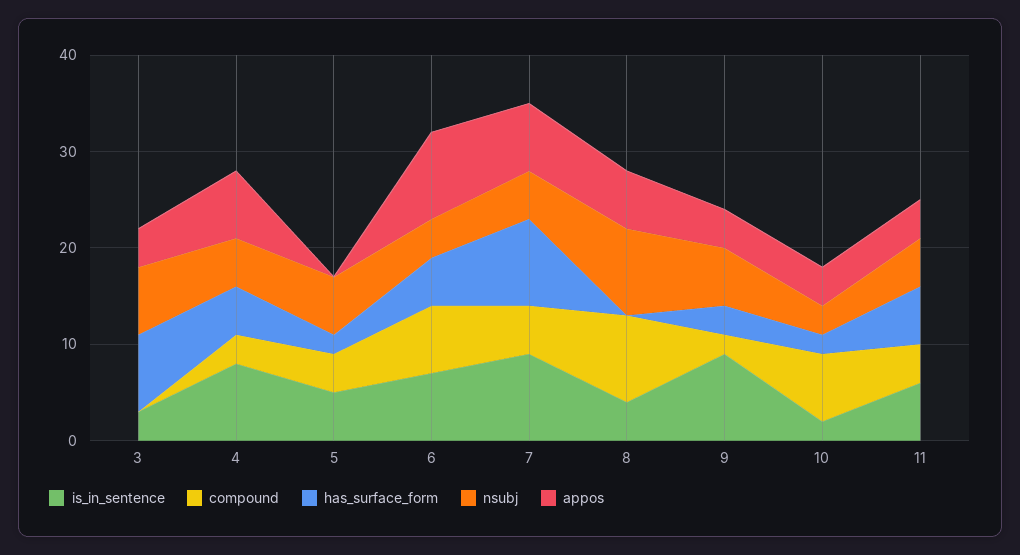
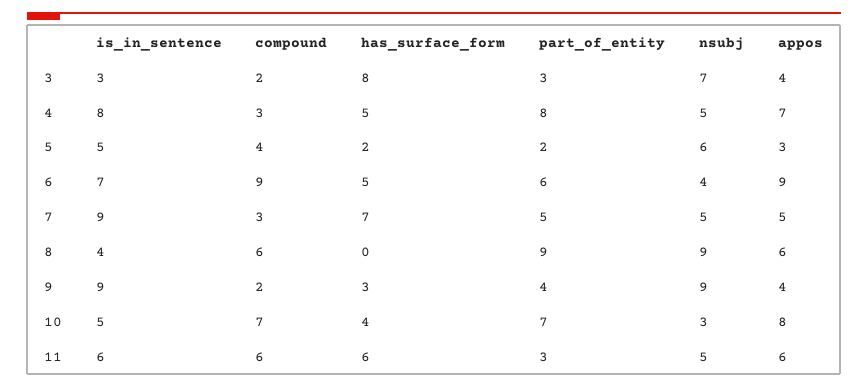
  {
    "is_in_sentence": {
      "3": 3,
      "4": 8,
      "5": 5,
      "6": 7,
      "7": 9,
      "8": 4,
      "9": 9,
-     "10": 2,
+     "10": 5,
      "11": 6
    },
    "compound": {
-     "3": 0,
+     "3": 2,
      "4": 3,
      "5": 4,
-     "6": 7,
+     "6": 9,
-     "7": 5,
+     "7": 3,
-     "8": 9,
+     "8": 6,
      "9": 2,
      "10": 7,
-     "11": 4
+     "11": 6
    },
    "has_surface_form": {
      "3": 8,
      "4": 5,
      "5": 2,
      "6": 5,
-     "7": 9,
+     "7": 7,
      "8": 0,
      "9": 3,
-     "10": 2,
+     "10": 4,
      "11": 6
    },
    "nsubj": {
      "3": 7,
      "4": 5,
      "5": 6,
      "6": 4,
      "7": 5,
      "8": 9,
-     "9": 6,
+     "9": 9,
      "10": 3,
      "11": 5
    },
    "appos": {
      "3": 4,
      "4": 7,
-     "5": 0,
+     "5": 3,
      "6": 9,
-     "7": 7,
+     "7": 5,
      "8": 6,
      "9": 4,
-     "10": 4,
+     "10": 8,
-     "11": 4
+     "11": 6
-   }
+   },
+   "part_of_entity": {
+     "3": 3,
+     "4": 8,
+     "5": 2,
+     "6": 6,
+     "7": 5,
+     "8": 9,
+     "9": 4,
+     "10": 7,
+     "11": 3
+   }
  }

